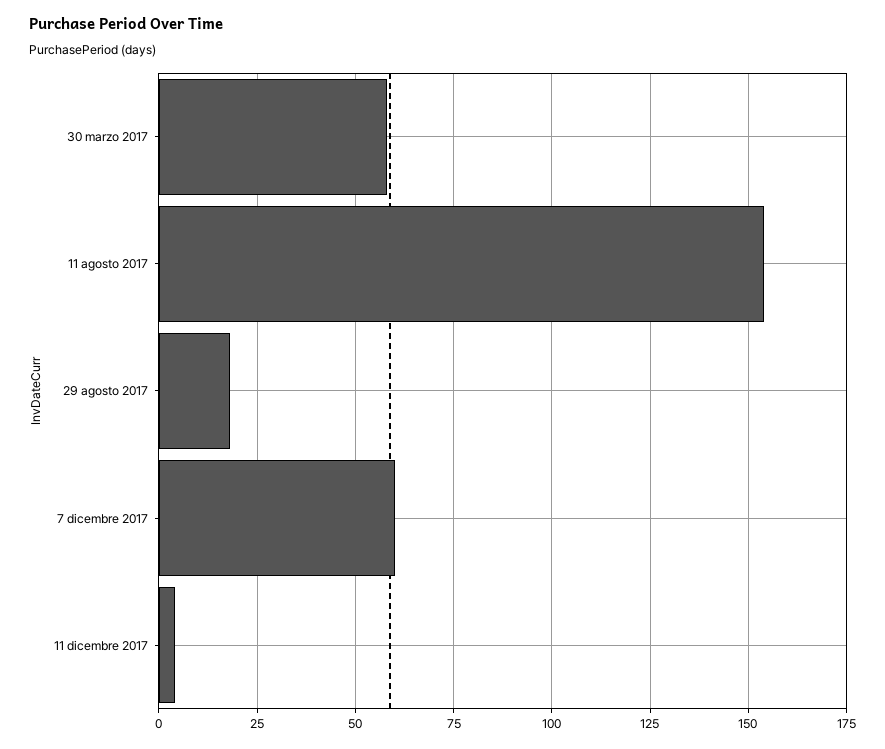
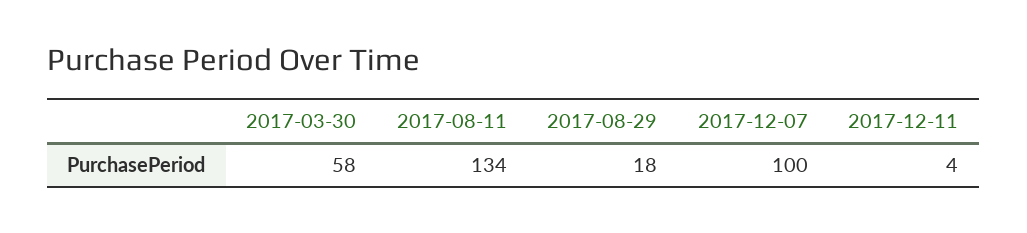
  {
    "30 marzo 2017": 58,
-   "11 agosto 2017": 155,
+   "11 agosto 2017": 134,
    "29 agosto 2017": 18,
-   "7 dicembre 2017": 60,
+   "7 dicembre 2017": 100,
    "11 dicembre 2017": 4
  }

